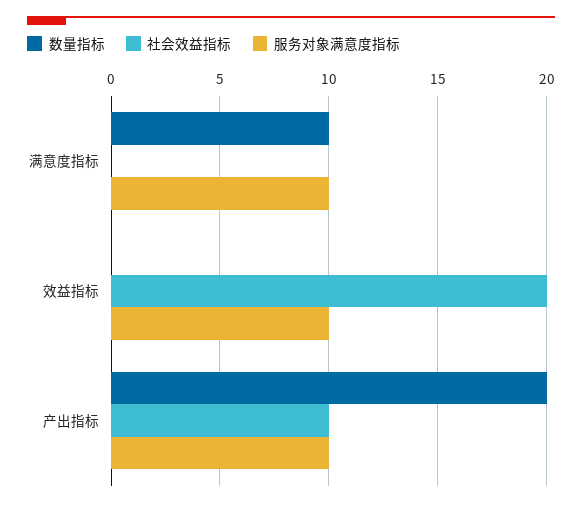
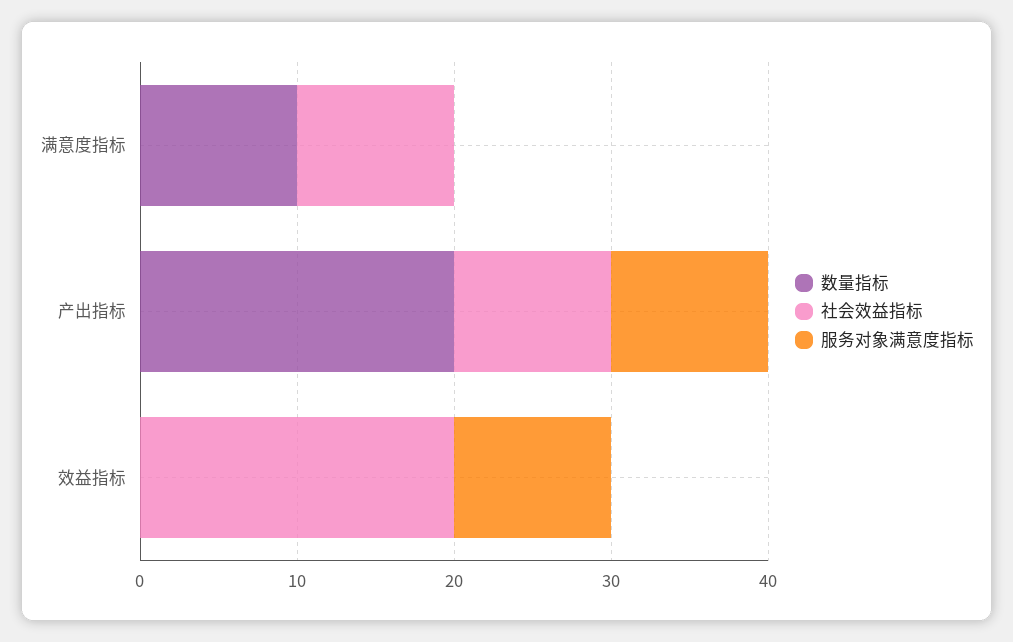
  {
    "数量指标": {
      "满意度指标": 10,
      "效益指标": 0,
      "产出指标": 20
    },
    "社会效益指标": {
-     "满意度指标": 0,
+     "满意度指标": 10,
      "效益指标": 20,
      "产出指标": 10
    },
    "服务对象满意度指标": {
-     "满意度指标": 10,
+     "满意度指标": 0,
      "效益指标": 10,
      "产出指标": 10
    }
  }

